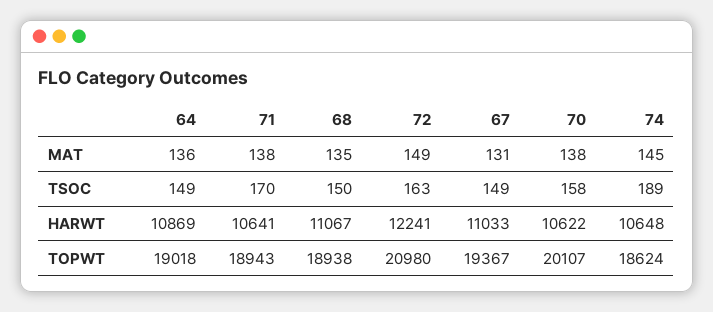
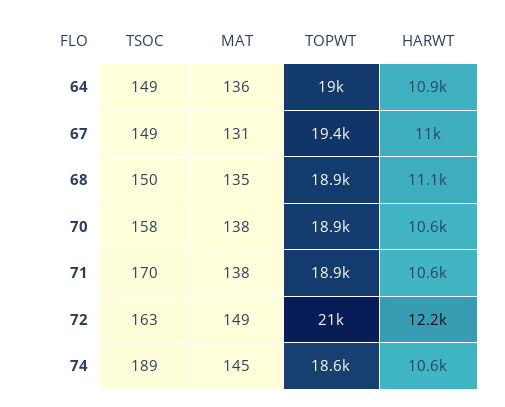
  {
    "64": {
      "MAT": 136,
      "TSOC": 149,
      "HARWT": 10869,
      "TOPWT": 19018
    },
    "71": {
      "MAT": 138,
      "TSOC": 170,
      "HARWT": 10641,
      "TOPWT": 18943
    },
    "68": {
      "MAT": 135,
      "TSOC": 150,
      "HARWT": 11067,
      "TOPWT": 18938
    },
    "72": {
      "MAT": 149,
      "TSOC": 163,
      "HARWT": 12241,
      "TOPWT": 20980
    },
    "67": {
      "MAT": 131,
      "TSOC": 149,
      "HARWT": 11033,
      "TOPWT": 19367
    },
    "70": {
      "MAT": 138,
      "TSOC": 158,
      "HARWT": 10622,
-     "TOPWT": 20107
+     "TOPWT": 18900
    },
    "74": {
      "MAT": 145,
      "TSOC": 189,
      "HARWT": 10648,
      "TOPWT": 18624
    }
  }

